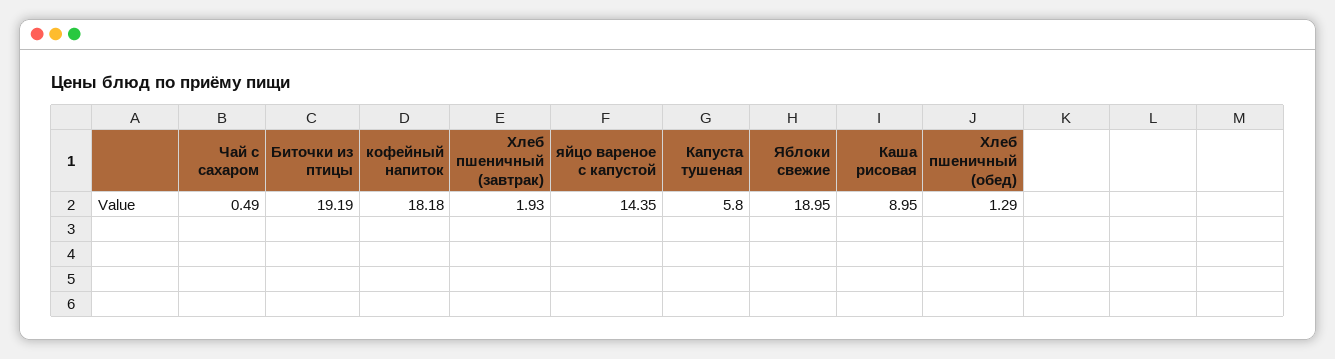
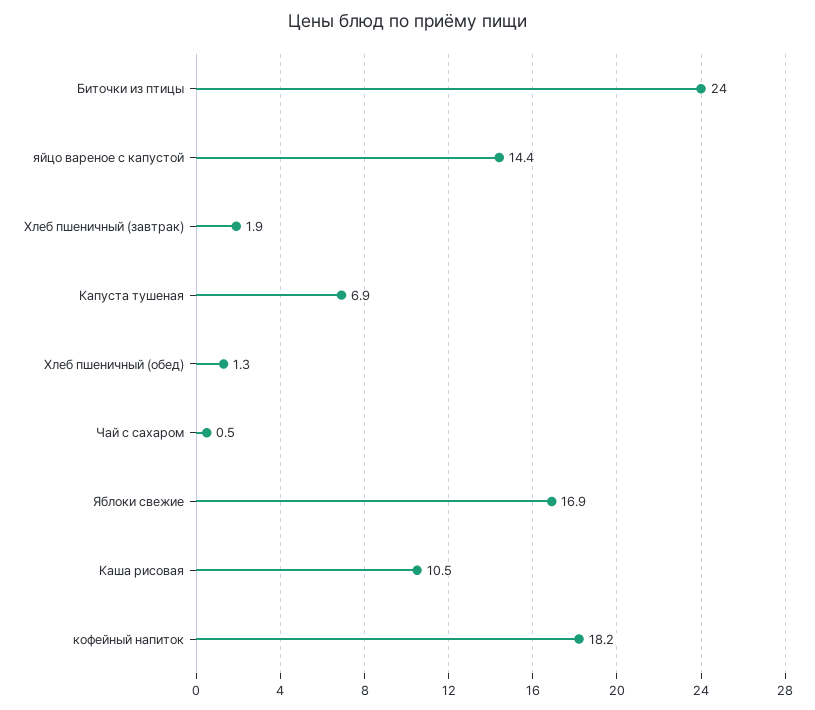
  {
    "Чай с сахаром": 0.49,
-   "Биточки из птицы": 19.19,
+   "Биточки из птицы": 24,
    "кофейный напиток": 18.18,
    "Хлеб пшеничный (завтрак)": 1.93,
    "яйцо вареное с капустой": 14.35,
-   "Капуста тушеная": 5.8,
+   "Капуста тушеная": 6.9,
-   "Яблоки свежие": 18.95,
+   "Яблоки свежие": 16.9,
-   "Каша рисовая": 8.95,
+   "Каша рисовая": 10.5,
    "Хлеб пшеничный (обед)": 1.29
  }

